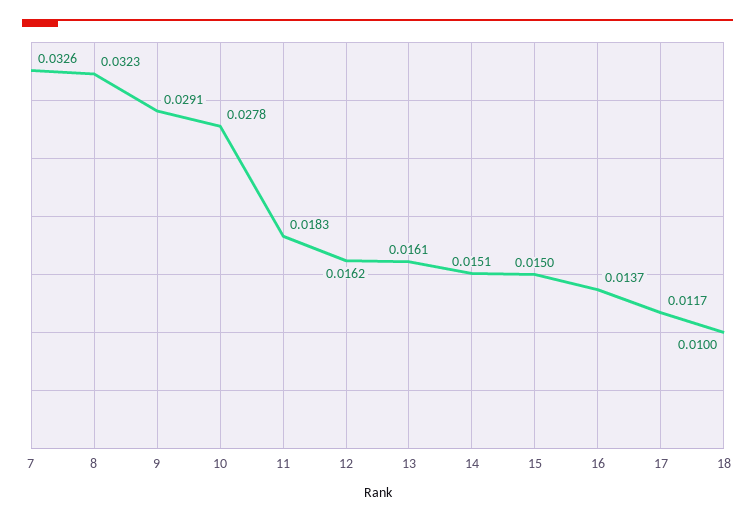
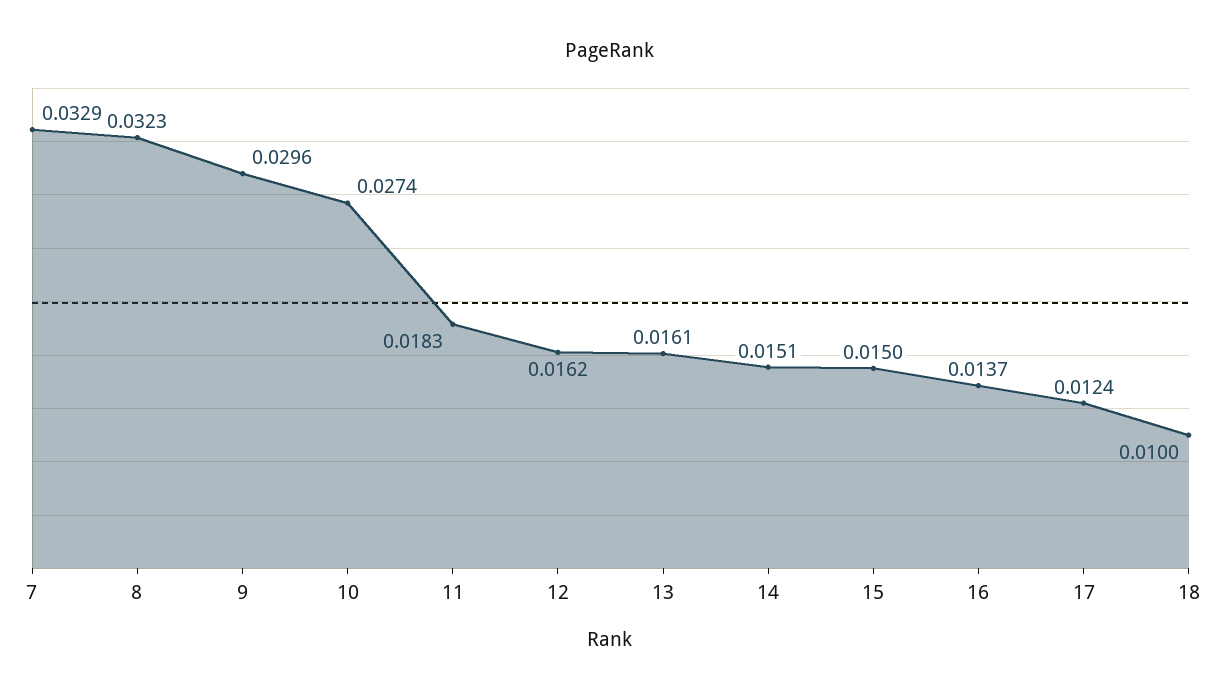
  {
-   "7": 0.0326,
+   "7": 0.0329,
    "8": 0.0323,
-   "9": 0.0291,
+   "9": 0.0296,
-   "10": 0.0278,
+   "10": 0.0274,
    "11": 0.0183,
    "12": 0.0162,
    "13": 0.0161,
    "14": 0.0151,
    "15": 0.015,
    "16": 0.0137,
-   "17": 0.0117,
+   "17": 0.0124,
    "18": 0.01
  }

